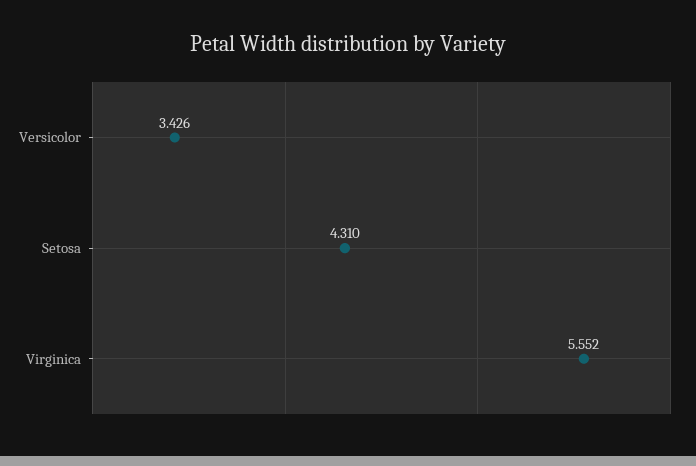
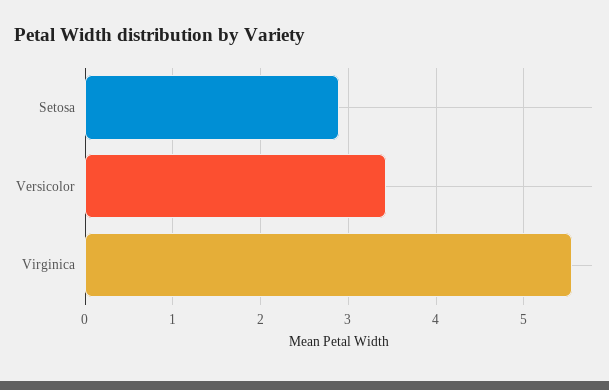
  {
    "Versicolor": 3.426,
-   "Setosa": 4.31,
+   "Setosa": 2.9,
    "Virginica": 5.552
  }

